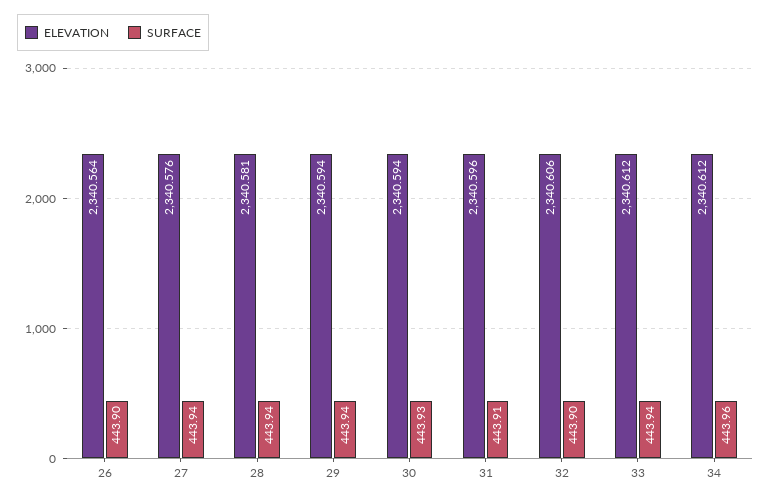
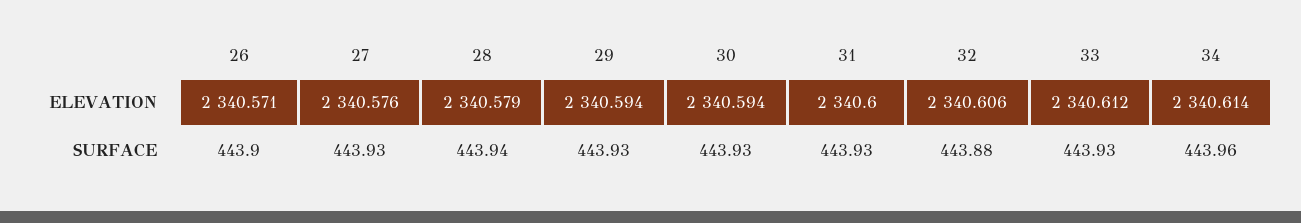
  {
    "ELEVATION": {
-     "26": 2340.564,
+     "26": 2340.571,
      "27": 2340.576,
-     "28": 2340.581,
+     "28": 2340.579,
      "29": 2340.594,
      "30": 2340.594,
-     "31": 2340.596,
+     "31": 2340.6,
      "32": 2340.606,
      "33": 2340.612,
-     "34": 2340.612
+     "34": 2340.614
    },
    "SURFACE": {
      "26": 443.9,
-     "27": 443.94,
+     "27": 443.93,
      "28": 443.94,
-     "29": 443.94,
+     "29": 443.93,
      "30": 443.93,
-     "31": 443.91,
+     "31": 443.93,
-     "32": 443.9,
+     "32": 443.88,
-     "33": 443.94,
+     "33": 443.93,
      "34": 443.96
    }
  }

